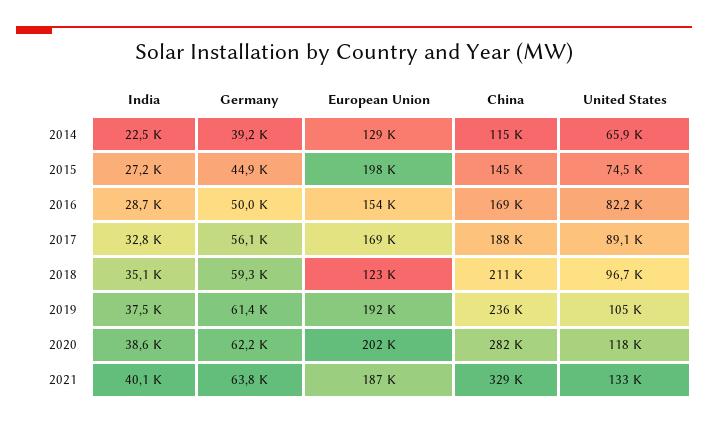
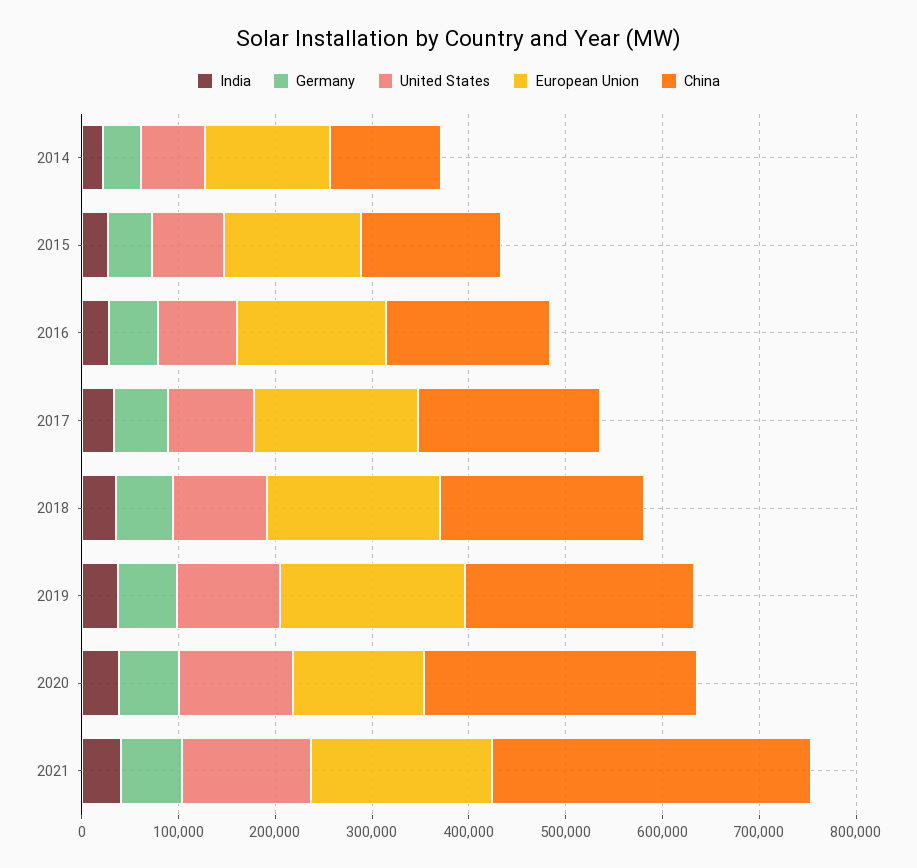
  {
    "India": {
      "2014": 22500,
      "2015": 27200,
      "2016": 28700,
      "2017": 32800,
      "2018": 35100,
      "2019": 37500,
      "2020": 38600,
      "2021": 40100
    },
    "Germany": {
      "2014": 39200,
      "2015": 44900,
      "2016": 50000,
      "2017": 56100,
      "2018": 59300,
      "2019": 61400,
      "2020": 62200,
      "2021": 63800
    },
    "European Union": {
      "2014": 129000,
-     "2015": 198000,
+     "2015": 140000,
      "2016": 154000,
      "2017": 169000,
-     "2018": 123000,
+     "2018": 180000,
      "2019": 192000,
-     "2020": 202000,
+     "2020": 140000,
      "2021": 187000
    },
    "China": {
      "2014": 115000,
      "2015": 145000,
      "2016": 169000,
      "2017": 188000,
      "2018": 211000,
      "2019": 236000,
      "2020": 282000,
      "2021": 329000
    },
    "United States": {
      "2014": 65900,
      "2015": 74500,
      "2016": 82200,
      "2017": 89100,
      "2018": 96700,
      "2019": 105000,
      "2020": 118000,
      "2021": 133000
    }
  }

